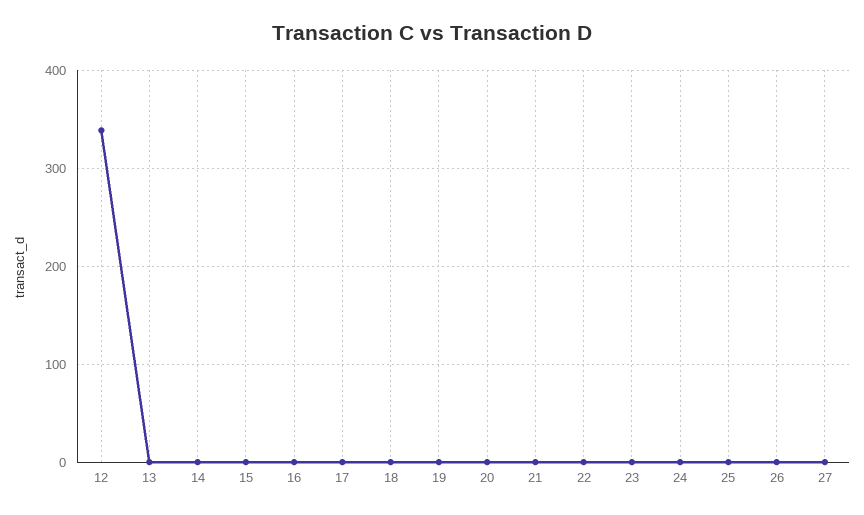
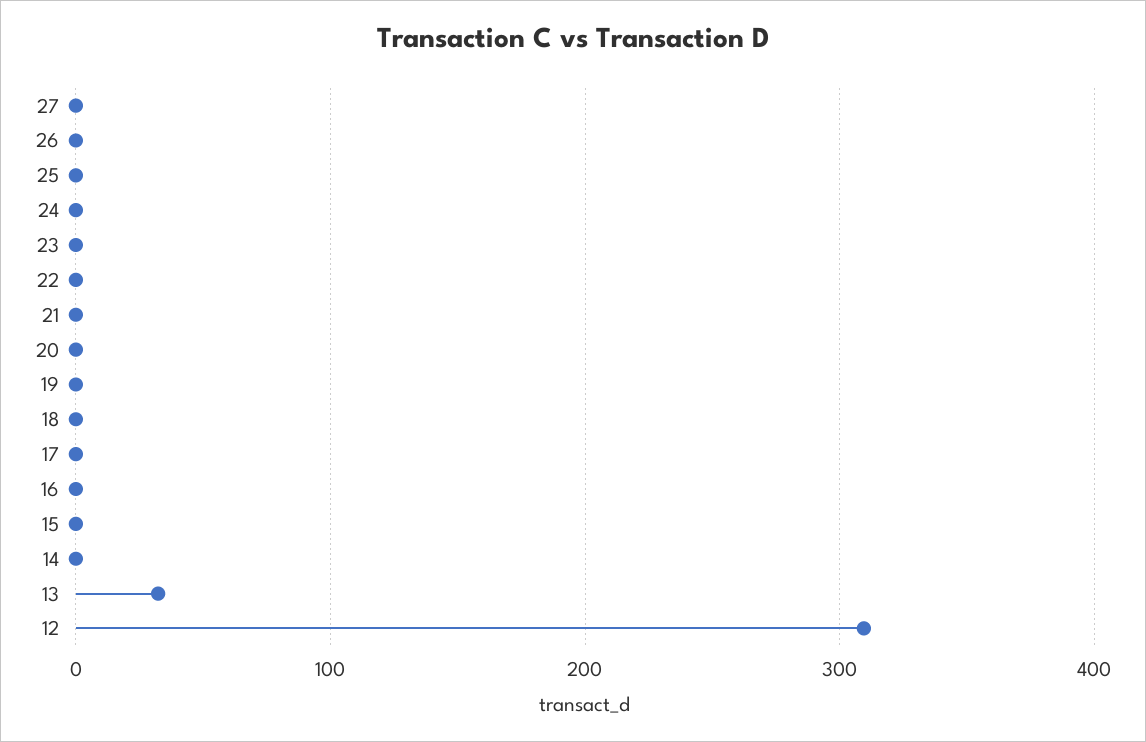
  {
-   "12": 340,
+   "12": 310,
-   "13": 0,
+   "13": 30,
    "14": 0,
    "15": 0,
    "16": 0,
    "17": 0,
    "18": 0,
    "19": 0,
    "20": 0,
    "21": 0,
    "22": 0,
    "23": 0,
    "24": 0,
    "25": 0,
    "26": 0,
    "27": 0
  }

